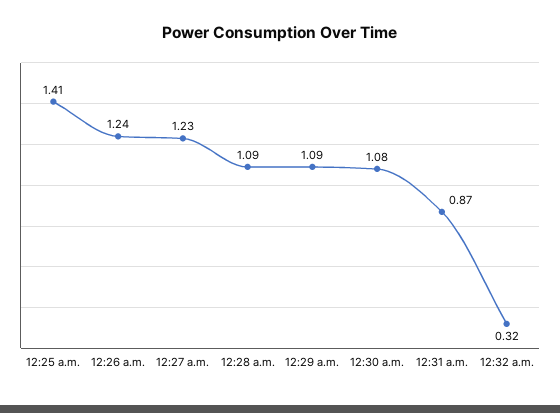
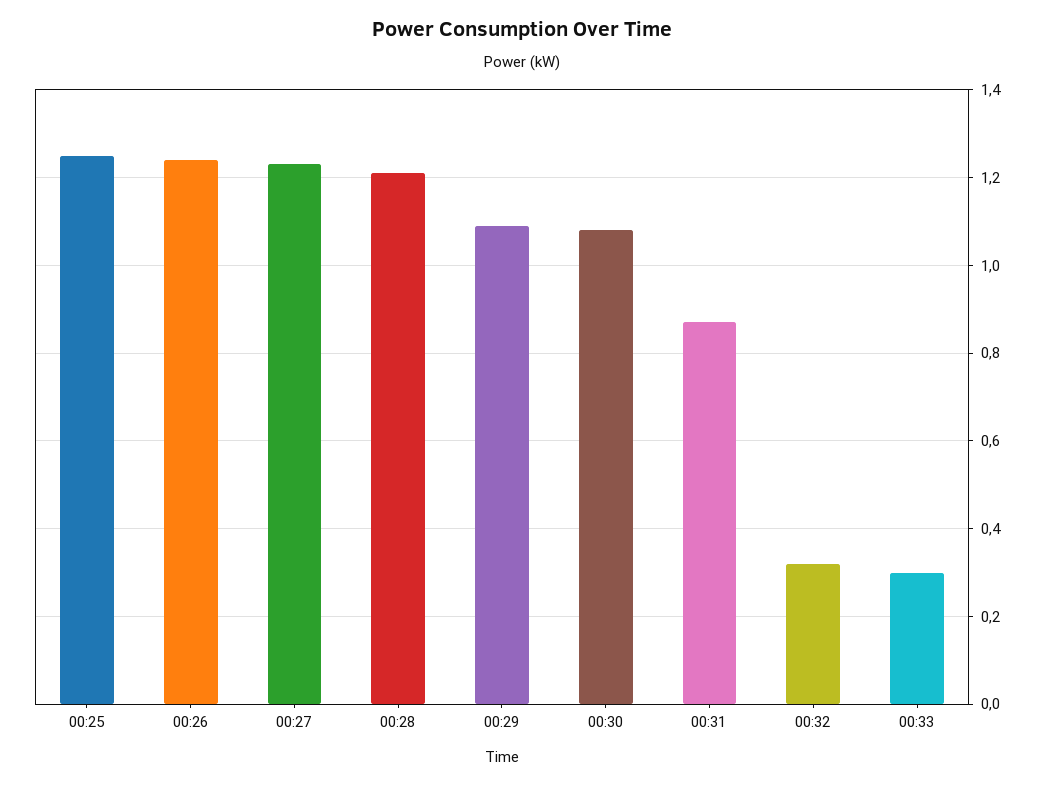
  {
-   "12:25 a.m.": 1.41,
+   "12:25 a.m.": 1.25,
    "12:26 a.m.": 1.24,
    "12:27 a.m.": 1.23,
-   "12:28 a.m.": 1.09,
+   "12:28 a.m.": 1.2,
    "12:29 a.m.": 1.09,
    "12:30 a.m.": 1.08,
    "12:31 a.m.": 0.87,
-   "12:32 a.m.": 0.32
+   "12:32 a.m.": 0.32,
+   "00:33": 0.3
  }

